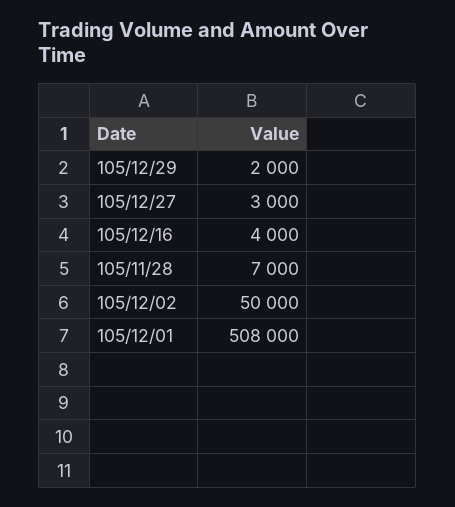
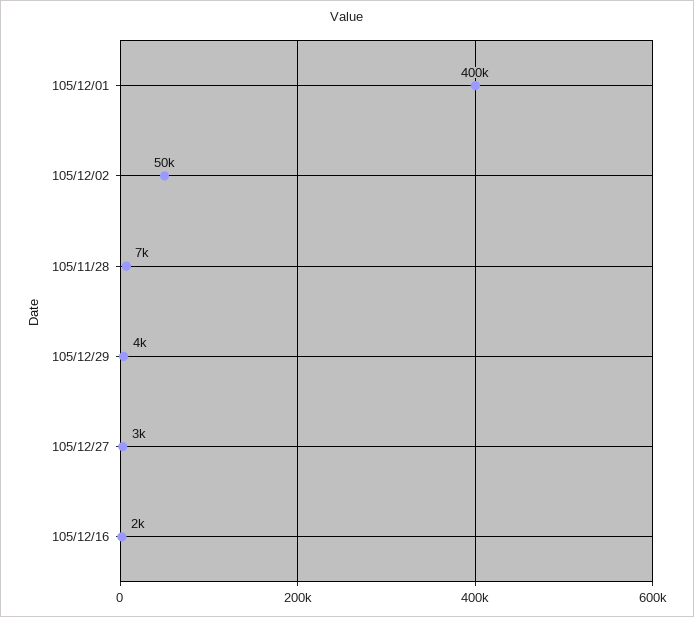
  {
-   "105/12/29": 2000,
+   "105/12/29": 4000,
    "105/12/27": 3000,
-   "105/12/16": 4000,
+   "105/12/16": 2000,
    "105/11/28": 7000,
    "105/12/02": 50000,
-   "105/12/01": 508000
+   "105/12/01": 400000
  }

